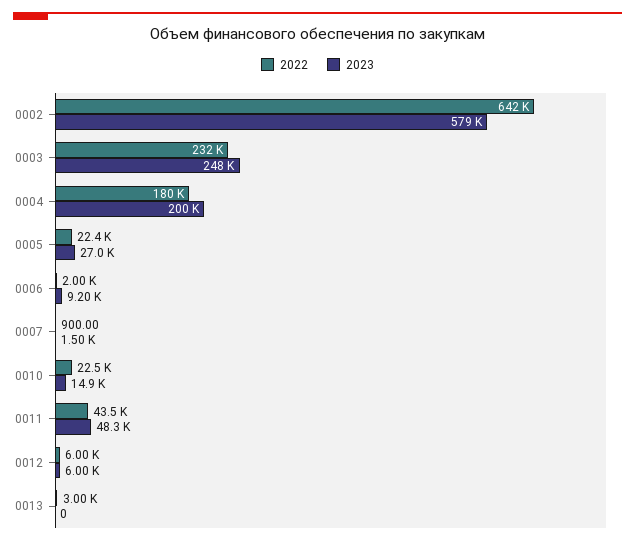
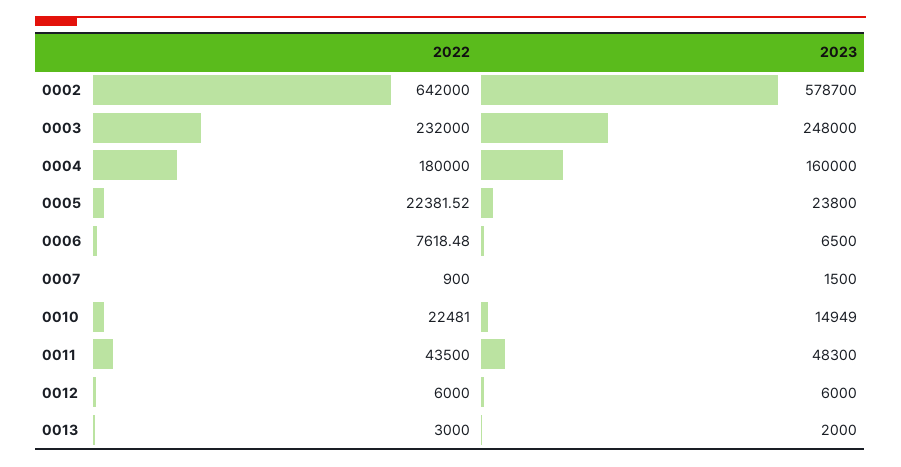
  {
    "2022": {
      "0002": 642000,
      "0003": 232000,
      "0004": 180000,
      "0005": 22381.52,
-     "0006": 2000,
+     "0006": 7618.48,
      "0007": 900,
      "0010": 22481,
      "0011": 43500,
      "0012": 6000,
      "0013": 3000
    },
    "2023": {
      "0002": 578700,
      "0003": 248000,
-     "0004": 200000,
+     "0004": 160000,
-     "0005": 27000,
+     "0005": 23800,
-     "0006": 9200,
+     "0006": 6500,
      "0007": 1500,
      "0010": 14949,
      "0011": 48300,
      "0012": 6000,
-     "0013": 0
+     "0013": 2000
    }
  }

